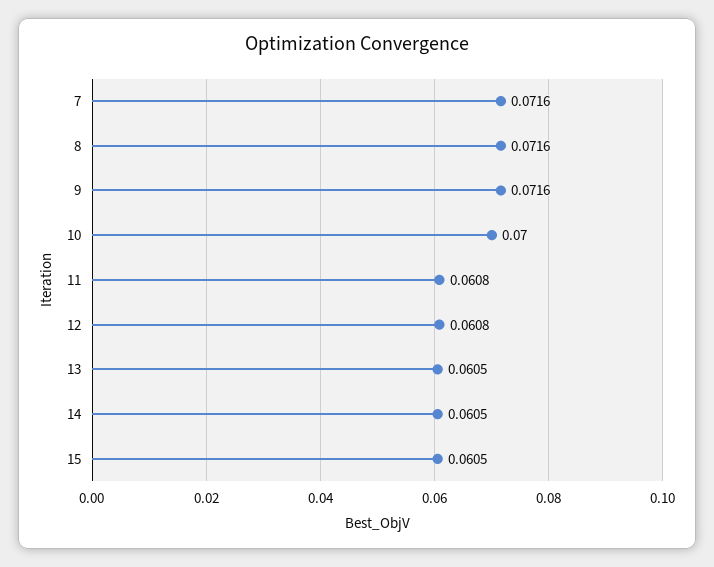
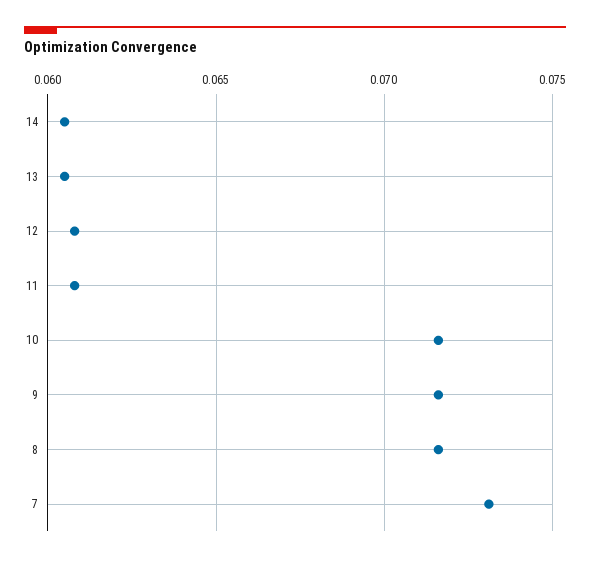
  {
-   "7": 0.0716,
+   "7": 0.073,
    "8": 0.0716,
    "9": 0.0716,
-   "10": 0.07,
+   "10": 0.0715,
    "11": 0.0608,
    "12": 0.0608,
    "13": 0.0605,
-   "14": 0.0605,
+   "14": 0.0605
-   "15": 0.0605
  }

